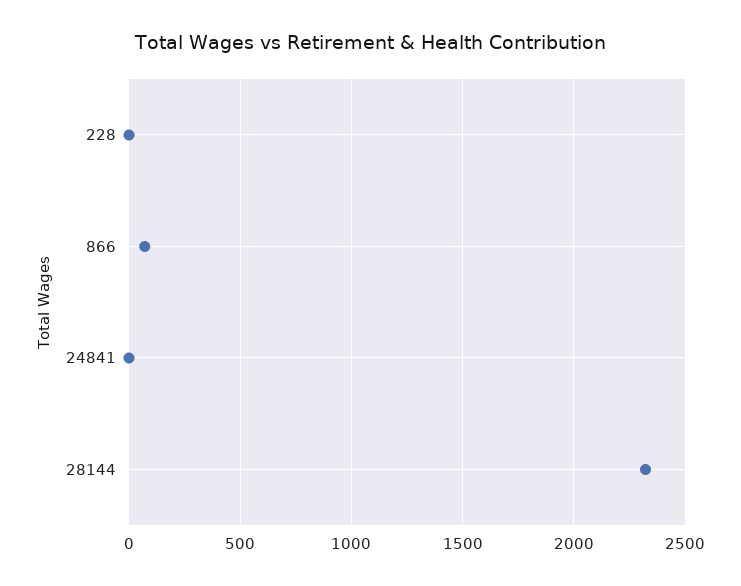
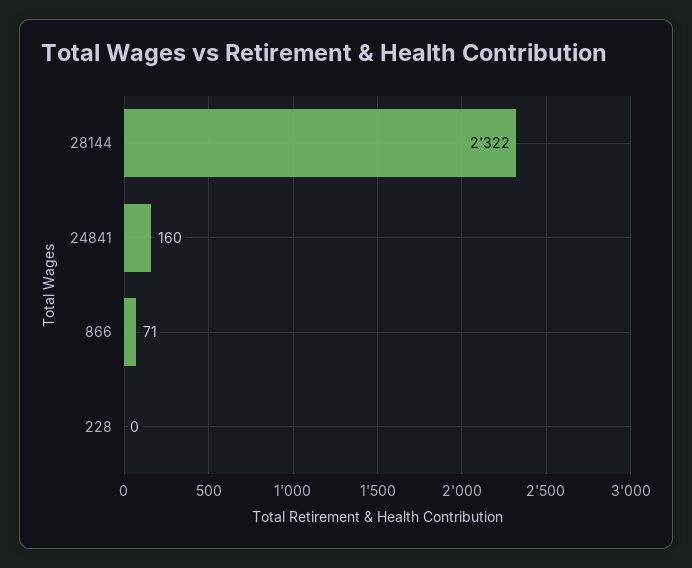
  {
    "228": 0,
    "866": 71,
-   "24841": 0,
+   "24841": 160,
    "28144": 2322
  }

